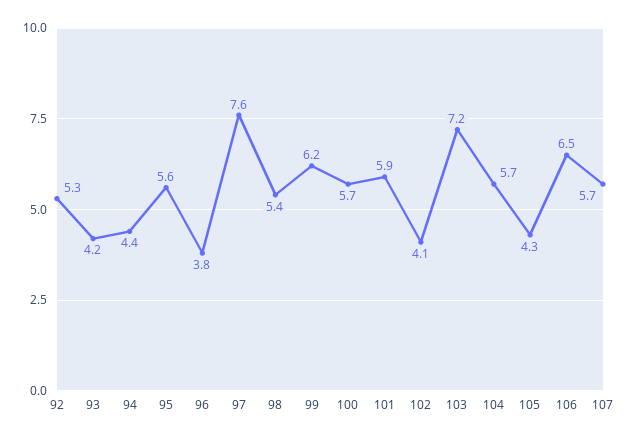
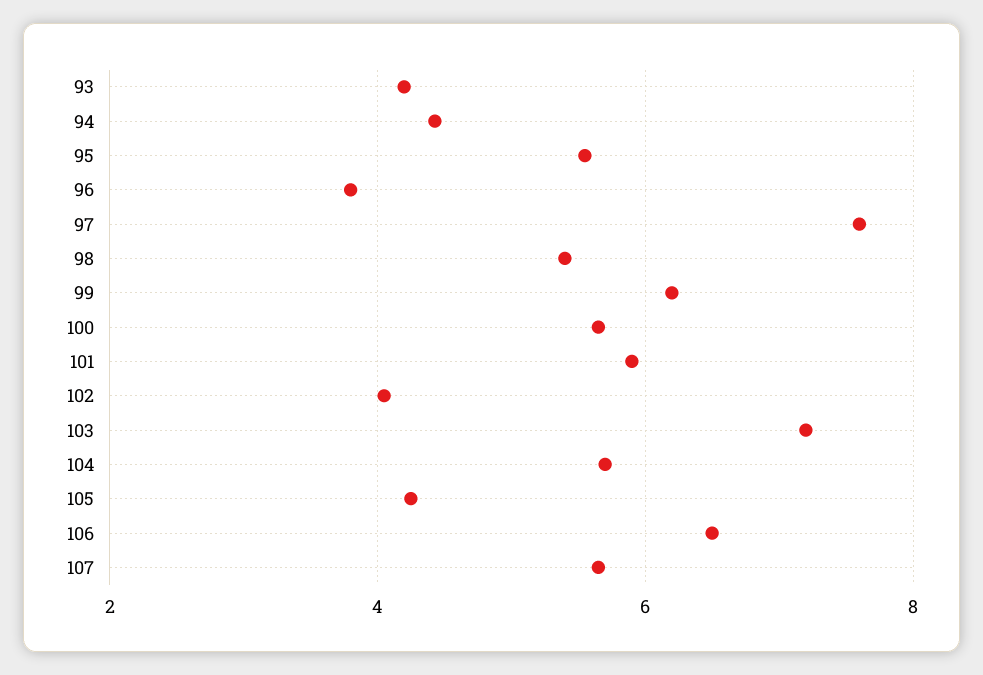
  {
-   "92": 5.3,
    "93": 4.2,
    "94": 4.4,
    "95": 5.6,
    "96": 3.8,
    "97": 7.6,
    "98": 5.4,
    "99": 6.2,
    "100": 5.7,
    "101": 5.9,
    "102": 4.1,
    "103": 7.2,
    "104": 5.7,
    "105": 4.3,
    "106": 6.5,
    "107": 5.7
  }

